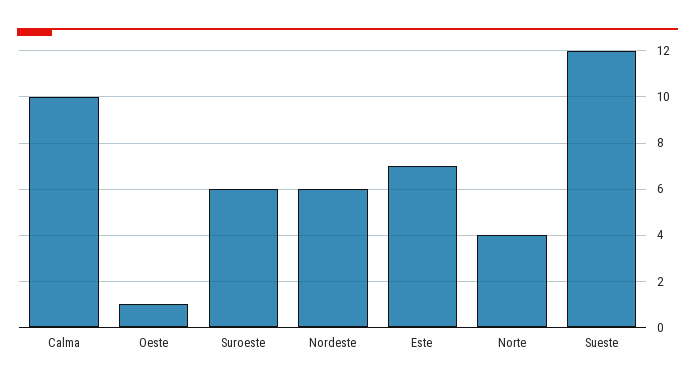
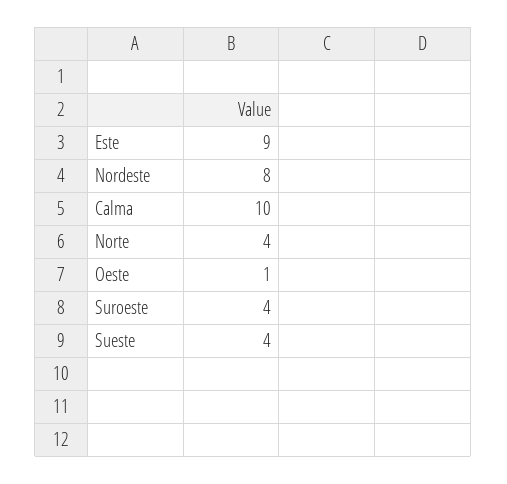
  {
    "Calma": 10,
    "Oeste": 1,
-   "Suroeste": 6,
+   "Suroeste": 4,
-   "Nordeste": 6,
+   "Nordeste": 8,
-   "Este": 7,
+   "Este": 9,
    "Norte": 4,
-   "Sueste": 12
+   "Sueste": 4
  }

